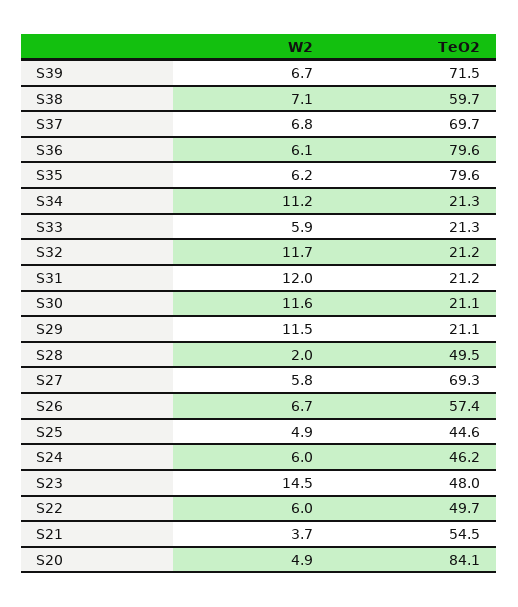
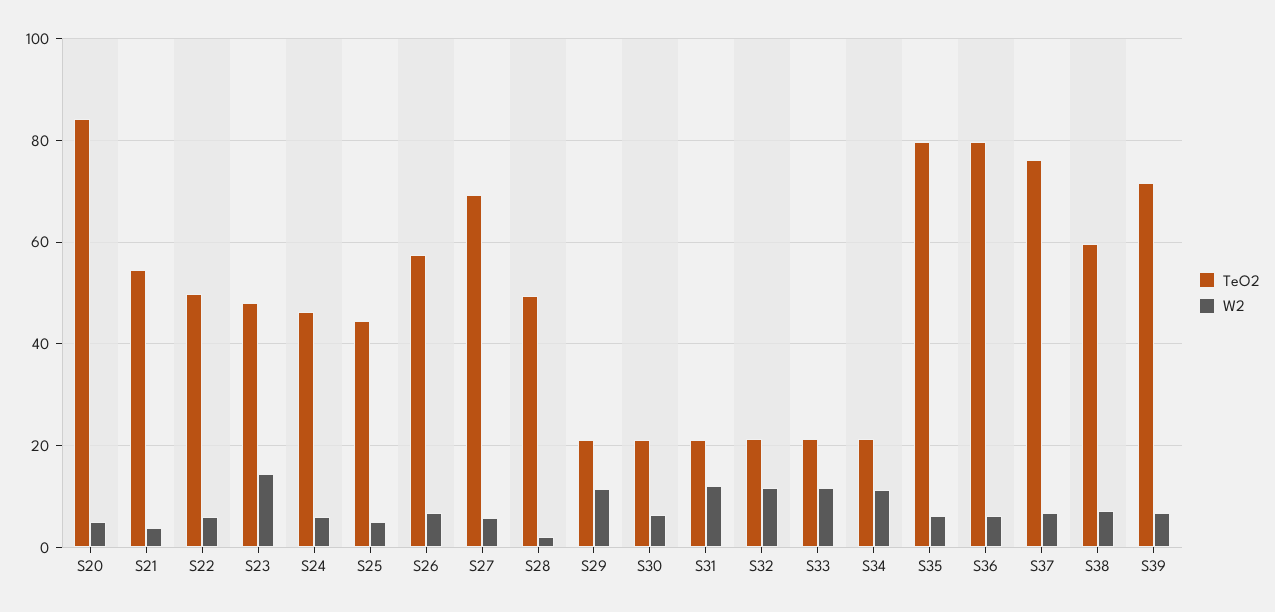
  {
    "W2": {
      "S39": 6.7,
      "S38": 7.1,
      "S37": 6.8,
      "S36": 6.1,
      "S35": 6.2,
      "S34": 11.2,
-     "S33": 5.9,
+     "S33": 12,
      "S32": 11.7,
      "S31": 12,
-     "S30": 11.6,
+     "S30": 6,
      "S29": 11.5,
      "S28": 2,
      "S27": 5.8,
      "S26": 6.7,
      "S25": 4.9,
      "S24": 6,
      "S23": 14.5,
      "S22": 6,
      "S21": 3.7,
      "S20": 4.9
    },
    "TeO2": {
      "S39": 71.5,
      "S38": 59.7,
-     "S37": 69.7,
+     "S37": 76,
      "S36": 79.6,
      "S35": 79.6,
      "S34": 21.3,
      "S33": 21.3,
      "S32": 21.2,
      "S31": 21.2,
      "S30": 21.1,
      "S29": 21.1,
      "S28": 49.5,
      "S27": 69.3,
      "S26": 57.4,
      "S25": 44.6,
      "S24": 46.2,
      "S23": 48,
      "S22": 49.7,
      "S21": 54.5,
      "S20": 84.1
    }
  }

